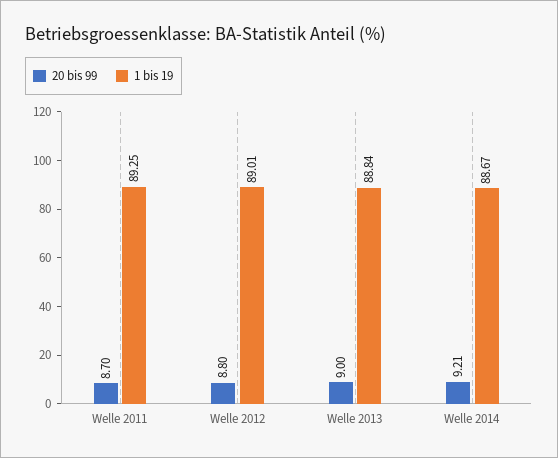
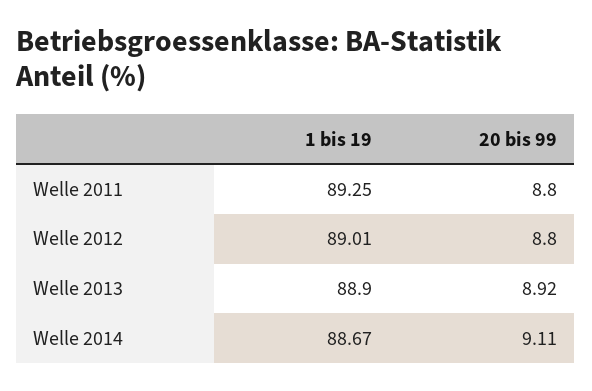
  {
    "20 bis 99": {
-     "Welle 2011": 8.7,
+     "Welle 2011": 8.8,
      "Welle 2012": 8.8,
-     "Welle 2013": 9,
+     "Welle 2013": 8.92,
-     "Welle 2014": 9.21
+     "Welle 2014": 9.11
    },
    "1 bis 19": {
      "Welle 2011": 89.25,
      "Welle 2012": 89.01,
-     "Welle 2013": 88.84,
+     "Welle 2013": 88.9,
      "Welle 2014": 88.67
    }
  }

